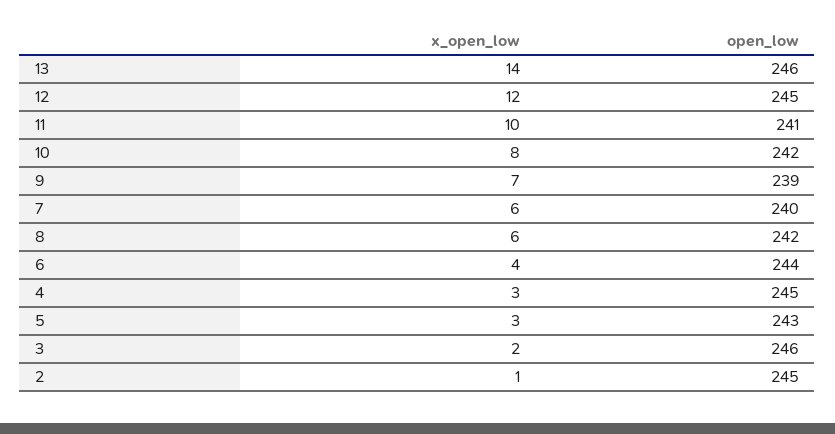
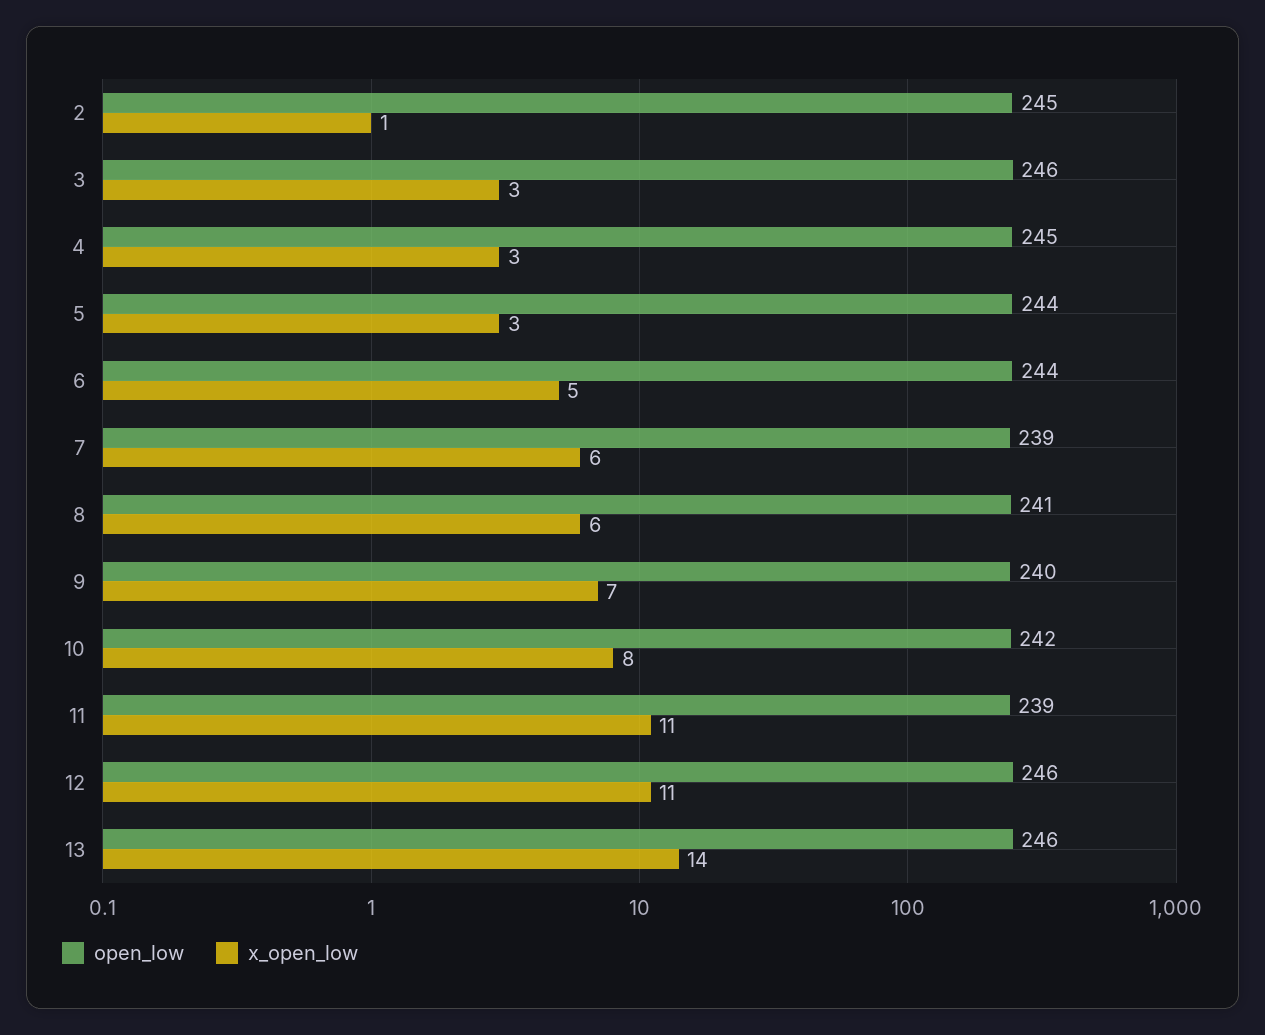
  {
    "x_open_low": {
      "13": 14,
-     "12": 12,
+     "12": 11,
-     "11": 10,
+     "11": 11,
      "10": 8,
      "9": 7,
      "7": 6,
      "8": 6,
-     "6": 4,
+     "6": 5,
      "4": 3,
      "5": 3,
-     "3": 2,
+     "3": 3,
      "2": 1
    },
    "open_low": {
      "13": 246,
-     "12": 245,
+     "12": 246,
-     "11": 241,
+     "11": 239,
      "10": 242,
-     "9": 239,
+     "9": 240,
-     "7": 240,
+     "7": 239,
-     "8": 242,
+     "8": 241,
      "6": 244,
      "4": 245,
-     "5": 243,
+     "5": 244,
      "3": 246,
      "2": 245
    }
  }

